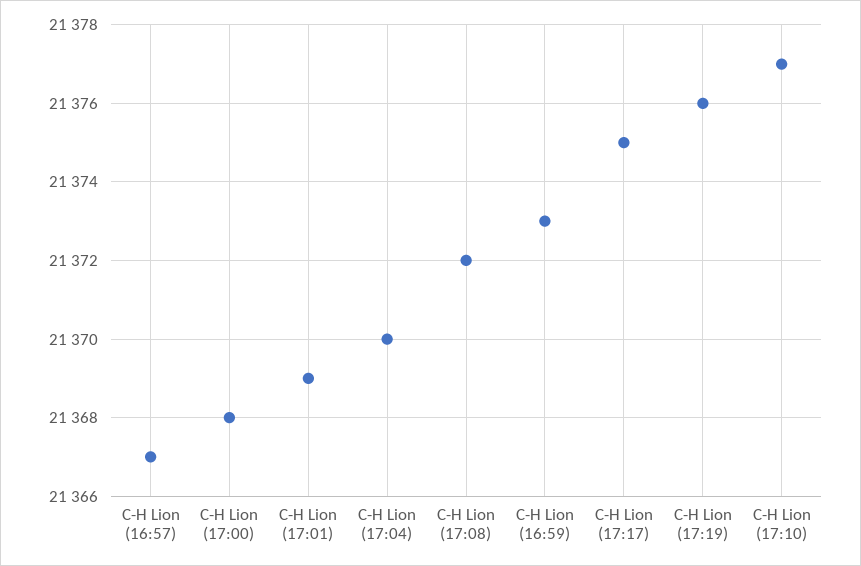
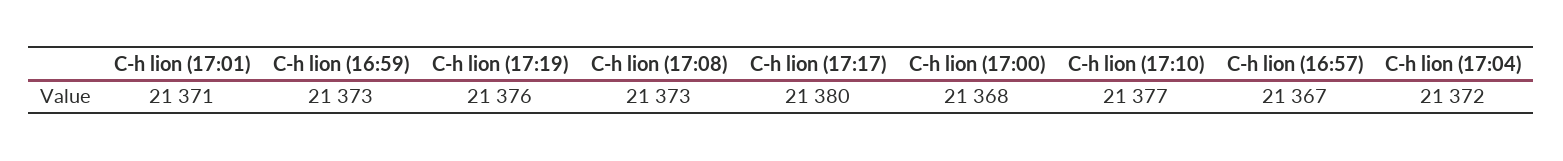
  {
    "C-H Lion (16:57)": 21367,
    "C-H Lion (17:00)": 21368,
-   "C-H Lion (17:01)": 21369,
+   "C-H Lion (17:01)": 21371,
-   "C-H Lion (17:04)": 21370,
+   "C-H Lion (17:04)": 21372,
-   "C-H Lion (17:08)": 21372,
+   "C-H Lion (17:08)": 21373,
    "C-H Lion (16:59)": 21373,
-   "C-H Lion (17:17)": 21375,
+   "C-H Lion (17:17)": 21380,
    "C-H Lion (17:19)": 21376,
    "C-H Lion (17:10)": 21377
  }

